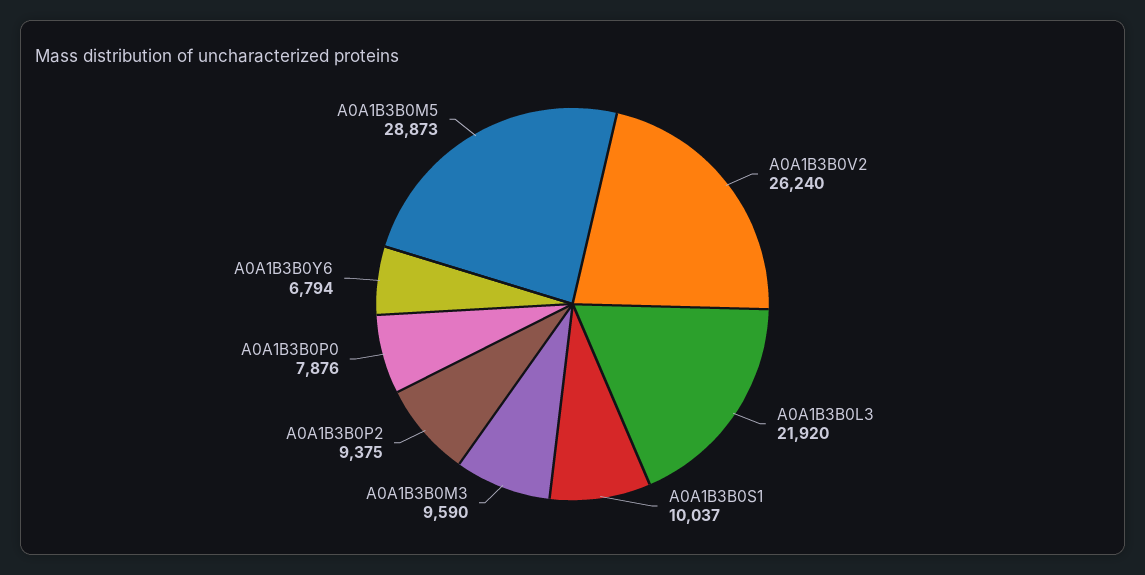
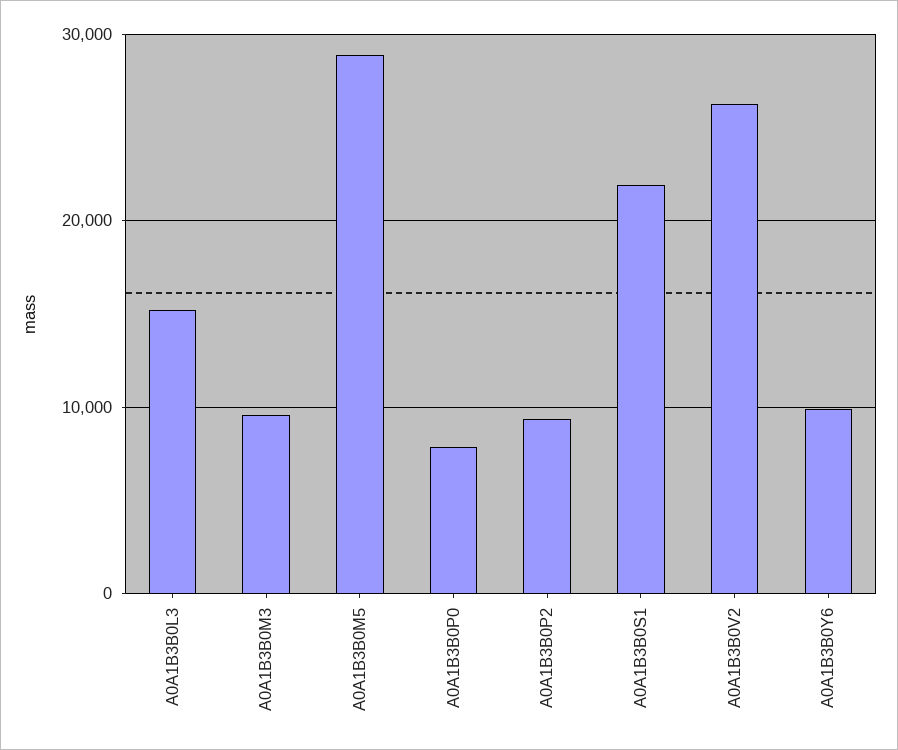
  {
    "A0A1B3B0V2": 26240,
-   "A0A1B3B0L3": 21920,
+   "A0A1B3B0L3": 15000,
-   "A0A1B3B0S1": 10037,
+   "A0A1B3B0S1": 22000,
    "A0A1B3B0M3": 9590,
    "A0A1B3B0P2": 9375,
    "A0A1B3B0P0": 7876,
-   "A0A1B3B0Y6": 6794,
+   "A0A1B3B0Y6": 10000,
    "A0A1B3B0M5": 28873
  }

